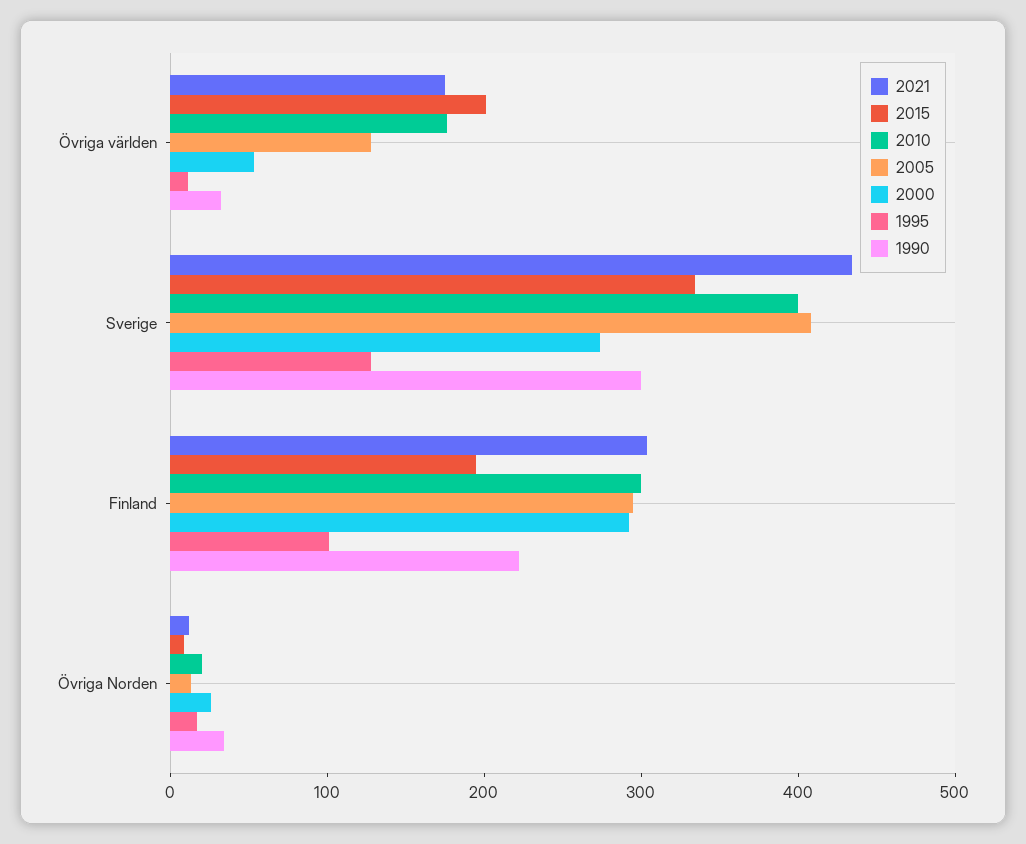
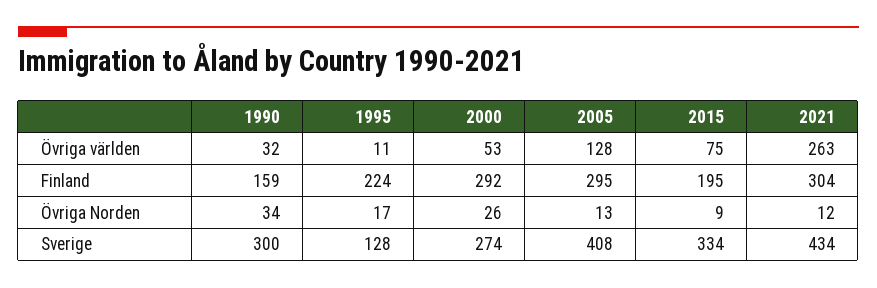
  {
    "2021": {
-     "Övriga världen": 180,
+     "Övriga världen": 263,
      "Sverige": 434,
      "Finland": 304,
      "Övriga Norden": 12
    },
    "2015": {
-     "Övriga världen": 200,
+     "Övriga världen": 75,
      "Sverige": 334,
      "Finland": 195,
      "Övriga Norden": 9
    },
-   "2010": {
-     "Övriga världen": 180,
-     "Sverige": 400,
-     "Finland": 300,
-     "Övriga Norden": 20
-   },
    "2005": {
      "Övriga världen": 128,
      "Sverige": 408,
      "Finland": 295,
      "Övriga Norden": 13
    },
    "2000": {
      "Övriga världen": 53,
      "Sverige": 274,
      "Finland": 292,
      "Övriga Norden": 26
    },
    "1995": {
      "Övriga världen": 11,
      "Sverige": 128,
-     "Finland": 100,
+     "Finland": 224,
      "Övriga Norden": 17
    },
    "1990": {
      "Övriga världen": 32,
      "Sverige": 300,
-     "Finland": 220,
+     "Finland": 159,
      "Övriga Norden": 34
    }
  }

